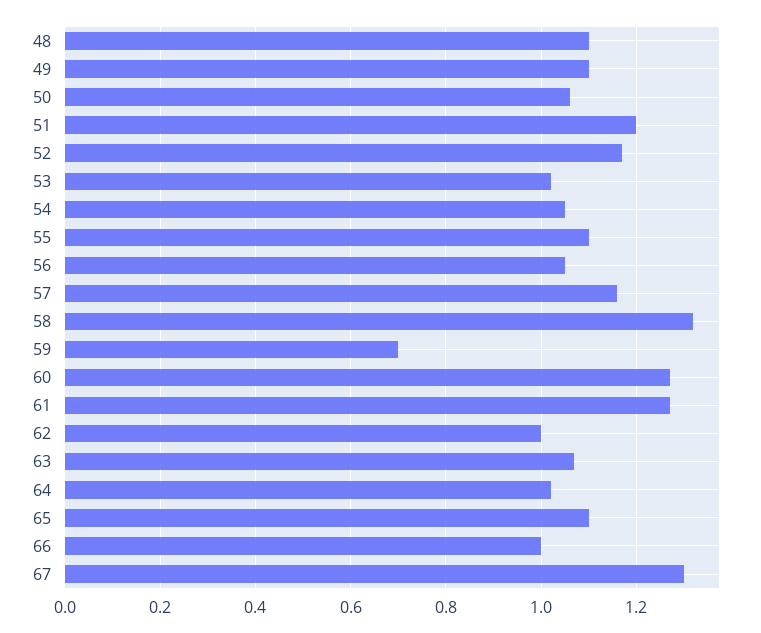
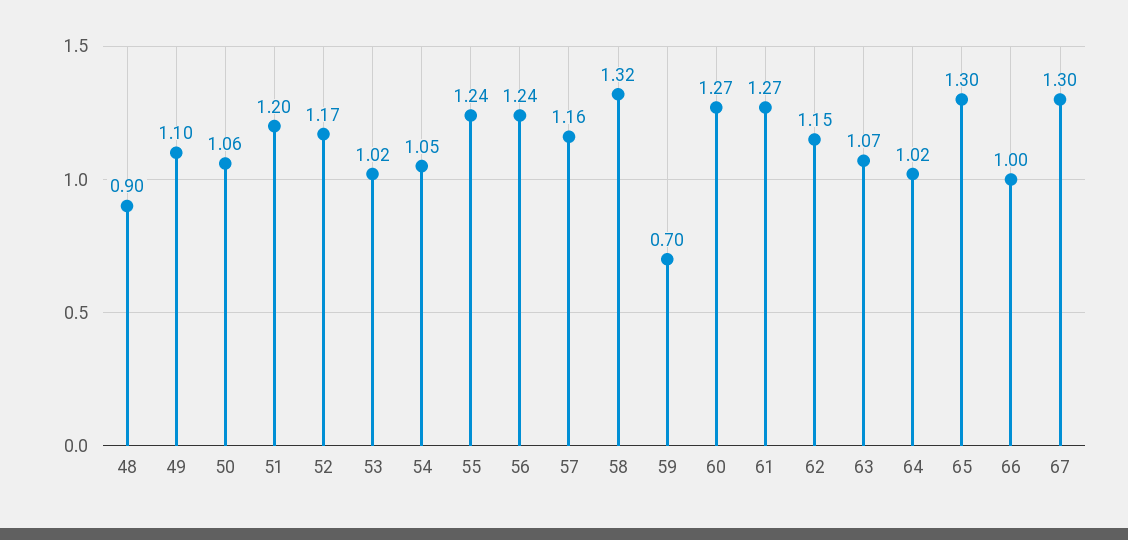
  {
-   "48": 1.1,
+   "48": 0.9,
    "49": 1.1,
    "50": 1.06,
    "51": 1.2,
    "52": 1.17,
    "53": 1.02,
    "54": 1.05,
-   "55": 1.1,
+   "55": 1.24,
-   "56": 1.05,
+   "56": 1.24,
    "57": 1.16,
    "58": 1.32,
    "59": 0.7,
    "60": 1.27,
    "61": 1.27,
-   "62": 1,
+   "62": 1.15,
    "63": 1.07,
    "64": 1.02,
-   "65": 1.1,
+   "65": 1.3,
    "66": 1,
    "67": 1.3
  }

